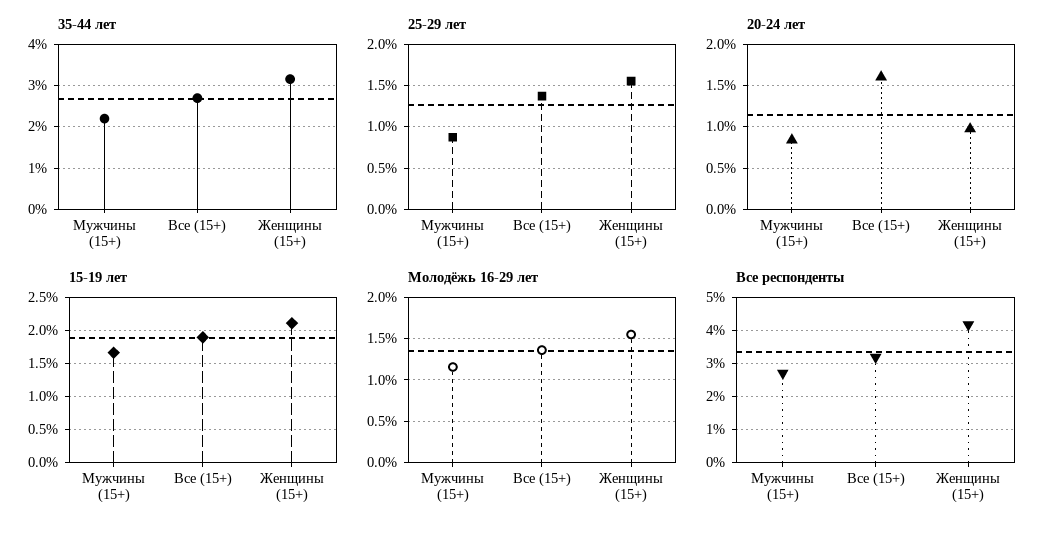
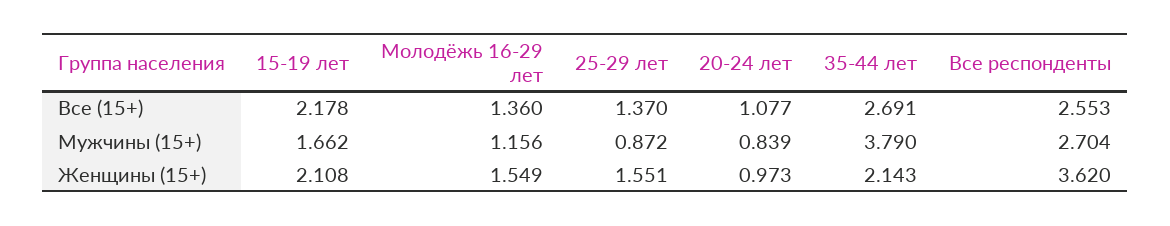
  {
    "35-44 лет": {
-     "Мужчины (15+)": 2.2,
+     "Мужчины (15+)": 3.79,
      "Все (15+)": 2.691,
-     "Женщины (15+)": 3.2
+     "Женщины (15+)": 2.143
    },
    "25-29 лет": {
      "Мужчины (15+)": 0.872,
      "Все (15+)": 1.37,
      "Женщины (15+)": 1.551
    },
    "20-24 лет": {
      "Мужчины (15+)": 0.839,
-     "Все (15+)": 1.6,
+     "Все (15+)": 1.077,
      "Женщины (15+)": 0.973
    },
    "15-19 лет": {
      "Мужчины (15+)": 1.662,
-     "Все (15+)": 1.9,
+     "Все (15+)": 2.178,
      "Женщины (15+)": 2.108
    },
    "Молодёжь 16-29 лет": {
      "Мужчины (15+)": 1.156,
      "Все (15+)": 1.36,
      "Женщины (15+)": 1.549
    },
    "Все респонденты": {
      "Мужчины (15+)": 2.704,
-     "Все (15+)": 3.2,
+     "Все (15+)": 2.553,
-     "Женщины (15+)": 4.2
+     "Женщины (15+)": 3.62
    }
  }

